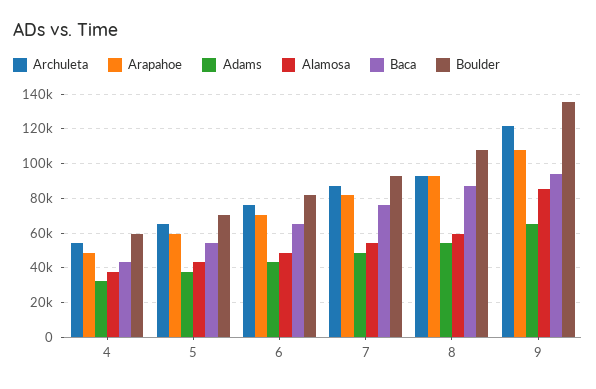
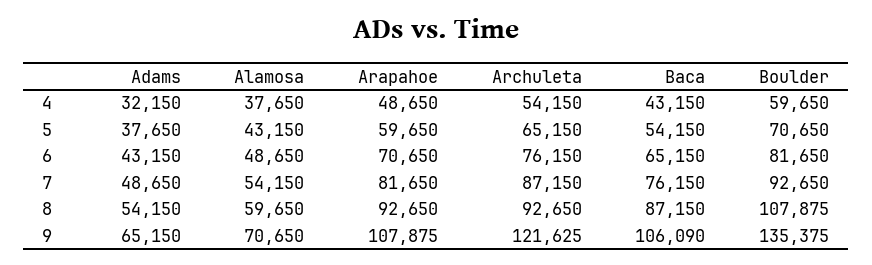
  {
    "Archuleta": {
      "4": 54150,
      "5": 65150,
      "6": 76150,
      "7": 87150,
      "8": 92650,
      "9": 121625
    },
    "Arapahoe": {
      "4": 48650,
      "5": 59650,
      "6": 70650,
      "7": 81650,
      "8": 92650,
      "9": 107875
    },
    "Adams": {
      "4": 32150,
      "5": 37650,
      "6": 43150,
      "7": 48650,
      "8": 54150,
      "9": 65150
    },
    "Alamosa": {
      "4": 37650,
      "5": 43150,
      "6": 48650,
      "7": 54150,
      "8": 59650,
-     "9": 85000
+     "9": 70650
    },
    "Baca": {
      "4": 43150,
      "5": 54150,
      "6": 65150,
      "7": 76150,
      "8": 87150,
-     "9": 95000
+     "9": 106090
    },
    "Boulder": {
      "4": 59650,
      "5": 70650,
      "6": 81650,
      "7": 92650,
      "8": 107875,
      "9": 135375
    }
  }

